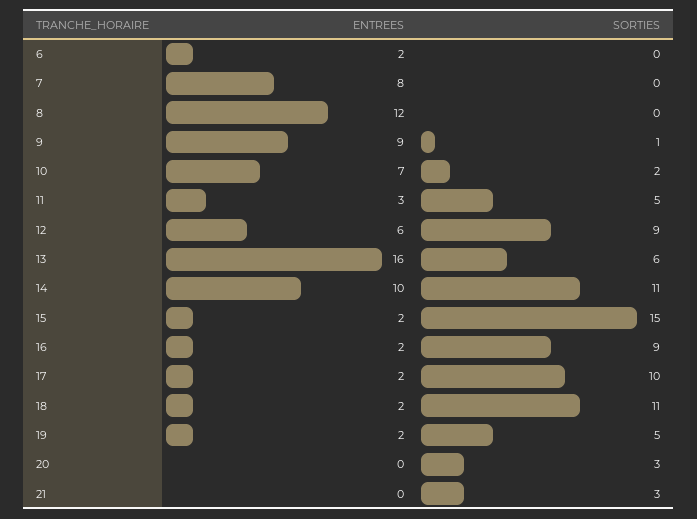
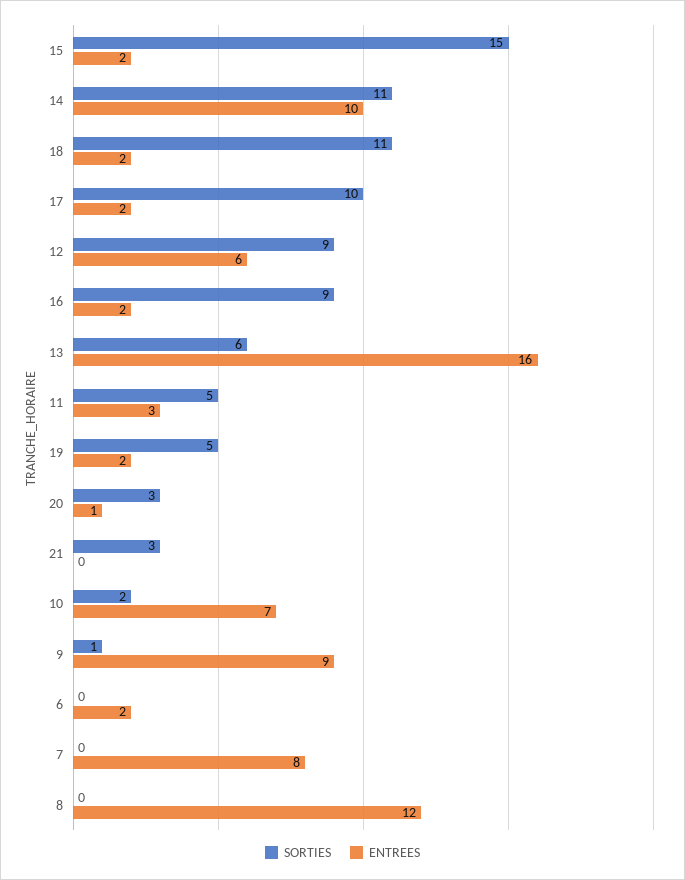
  {
    "ENTREES": {
      "6": 2,
      "7": 8,
      "8": 12,
      "9": 9,
      "10": 7,
      "11": 3,
      "12": 6,
      "13": 16,
      "14": 10,
      "15": 2,
      "16": 2,
      "17": 2,
      "18": 2,
      "19": 2,
-     "20": 0,
+     "20": 1,
      "21": 0
    },
    "SORTIES": {
      "6": 0,
      "7": 0,
      "8": 0,
      "9": 1,
      "10": 2,
      "11": 5,
      "12": 9,
      "13": 6,
      "14": 11,
      "15": 15,
      "16": 9,
      "17": 10,
      "18": 11,
      "19": 5,
      "20": 3,
      "21": 3
    }
  }

